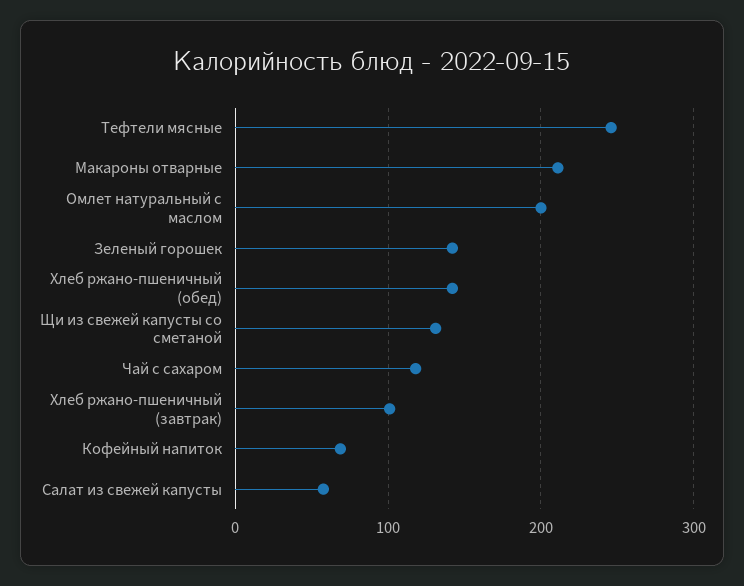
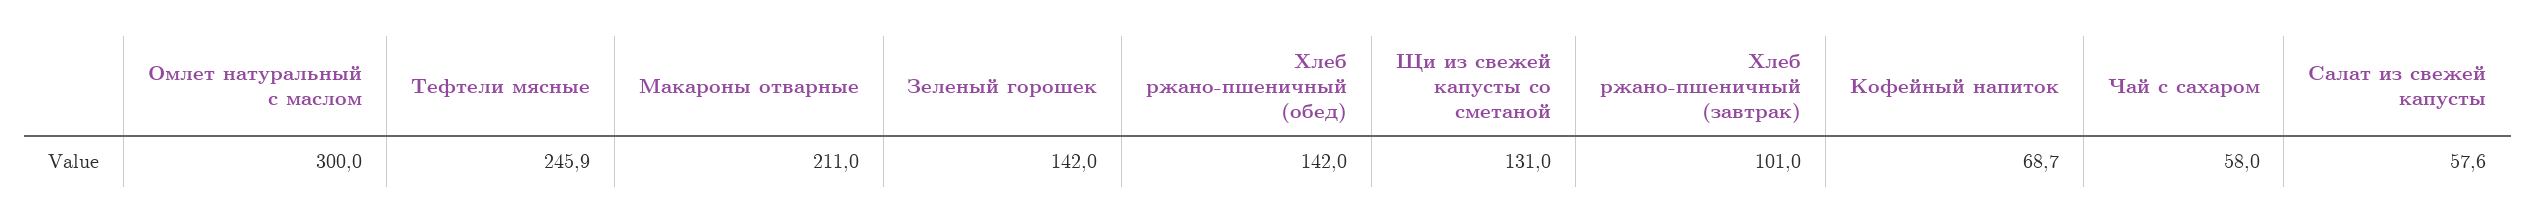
  {
    "Тефтели мясные": 245.9,
    "Макароны отварные": 211,
-   "Омлет натуральный с маслом": 200,
+   "Омлет натуральный с маслом": 300,
    "Зеленый горошек": 142,
    "Хлеб ржано-пшеничный (обед)": 142,
    "Щи из свежей капусты со сметаной": 131,
-   "Чай с сахаром": 120,
+   "Чай с сахаром": 58,
    "Хлеб ржано-пшеничный (завтрак)": 101,
    "Кофейный напиток": 68.7,
    "Салат из свежей капусты": 57.6
  }

